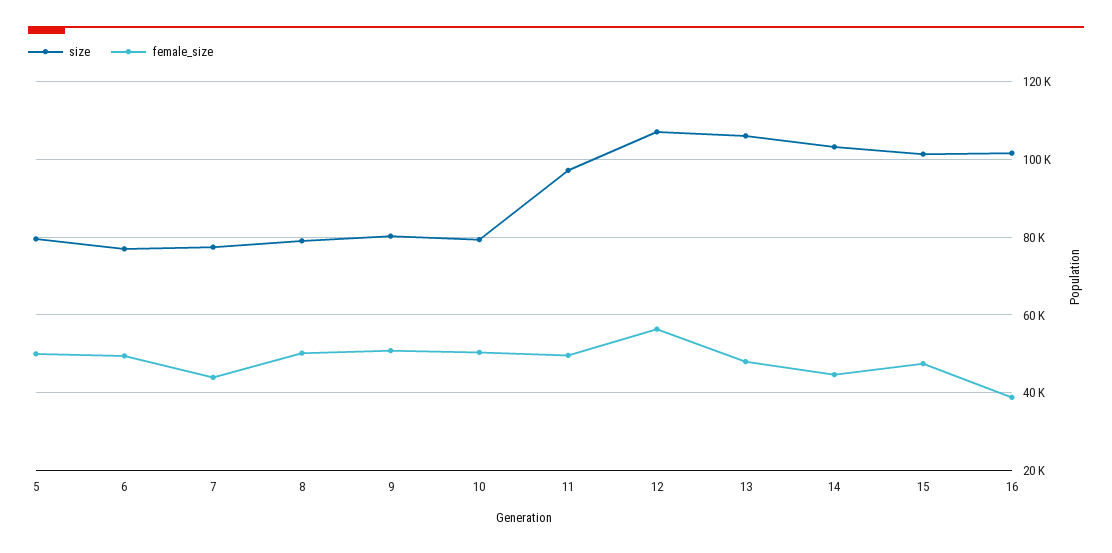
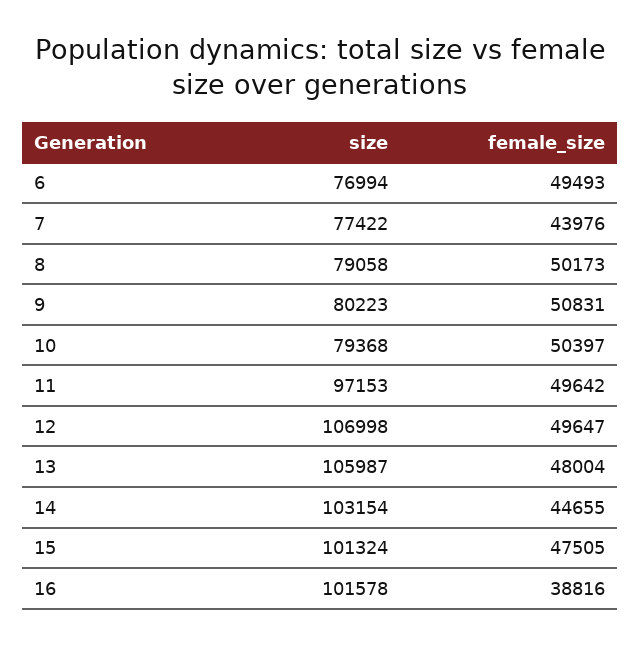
  {
    "size": {
-     "5": 80000,
      "6": 76994,
      "7": 77422,
      "8": 79058,
      "9": 80223,
      "10": 79368,
      "11": 97153,
      "12": 106998,
      "13": 105987,
      "14": 103154,
      "15": 101324,
      "16": 101578
    },
    "female_size": {
-     "5": 50000,
      "6": 49493,
      "7": 43976,
      "8": 50173,
      "9": 50831,
      "10": 50397,
      "11": 49642,
-     "12": 56000,
+     "12": 49647,
      "13": 48004,
      "14": 44655,
      "15": 47505,
      "16": 38816
    }
  }

